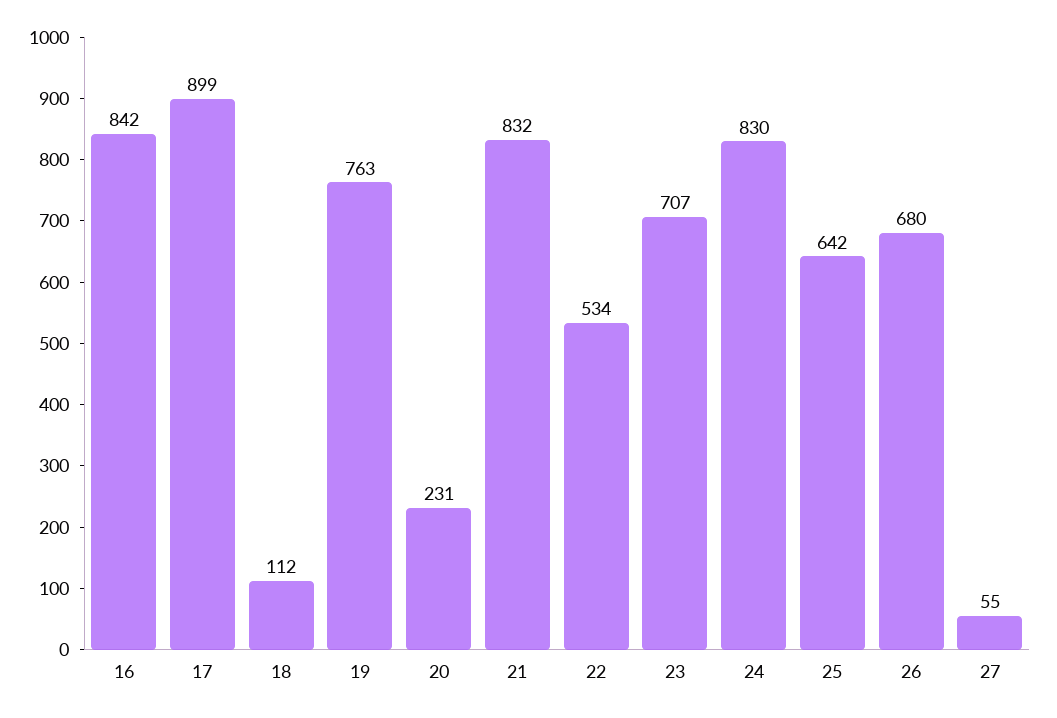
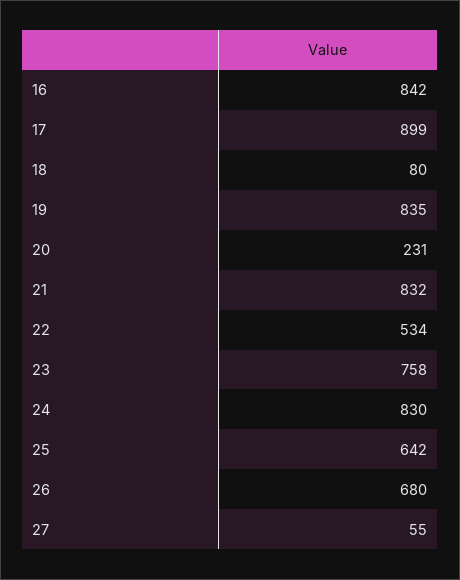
  {
    "16": 842,
    "17": 899,
-   "18": 112,
+   "18": 80,
-   "19": 763,
+   "19": 835,
    "20": 231,
    "21": 832,
    "22": 534,
-   "23": 707,
+   "23": 758,
    "24": 830,
    "25": 642,
    "26": 680,
    "27": 55
  }

